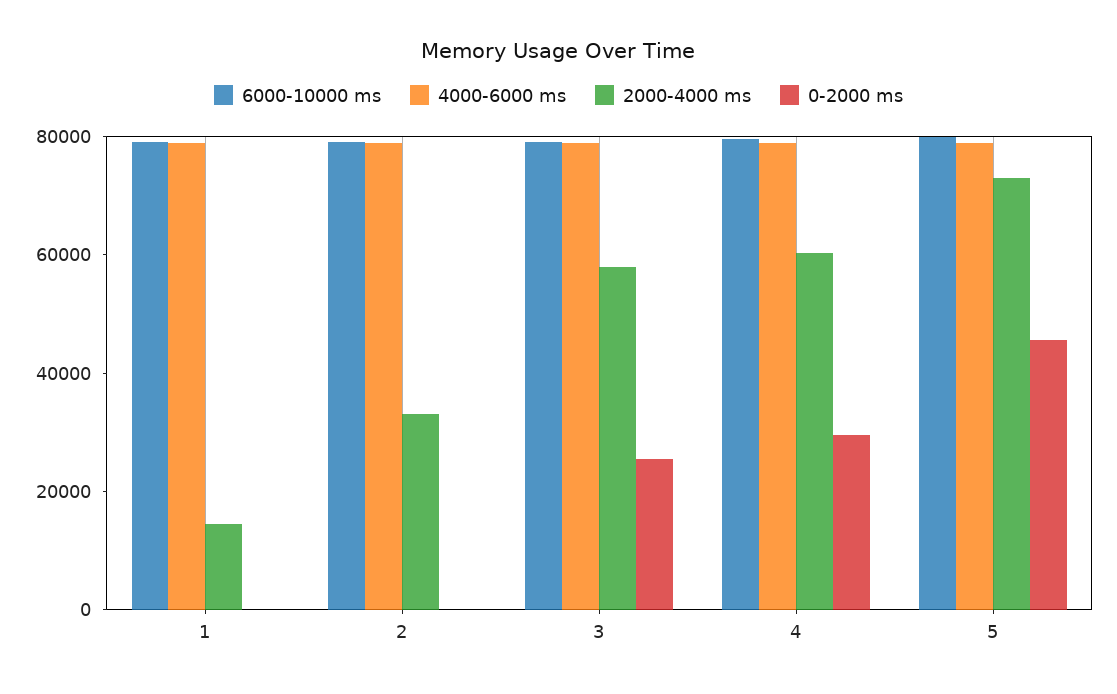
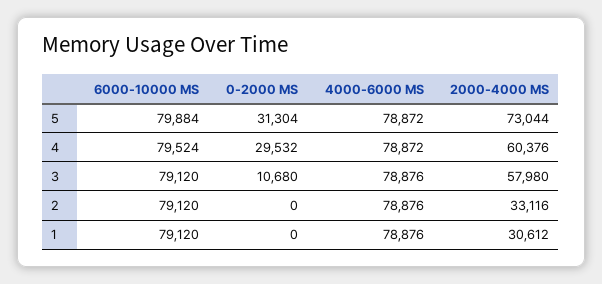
  {
    "6000-10000 ms": {
      "1": 79120,
      "2": 79120,
      "3": 79120,
      "4": 79524,
      "5": 79884
    },
    "4000-6000 ms": {
      "1": 78876,
      "2": 78876,
      "3": 78876,
      "4": 78872,
      "5": 78872
    },
    "2000-4000 ms": {
-     "1": 15000,
+     "1": 30612,
      "2": 33116,
      "3": 57980,
      "4": 60376,
      "5": 73044
    },
    "0-2000 ms": {
      "1": 0,
      "2": 0,
-     "3": 25000,
+     "3": 10680,
      "4": 29532,
-     "5": 45000
+     "5": 31304
    }
  }

